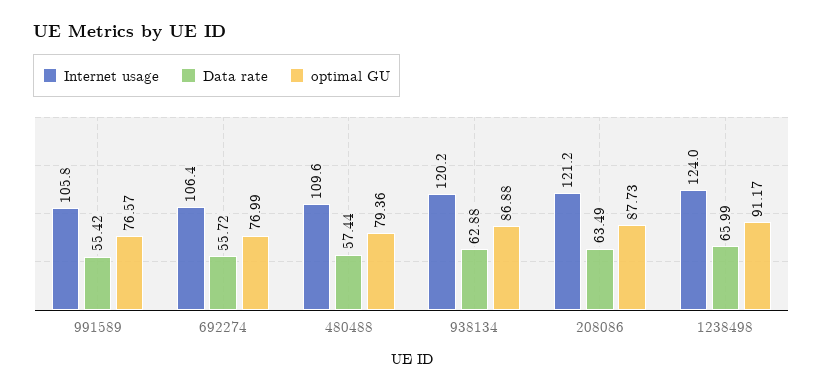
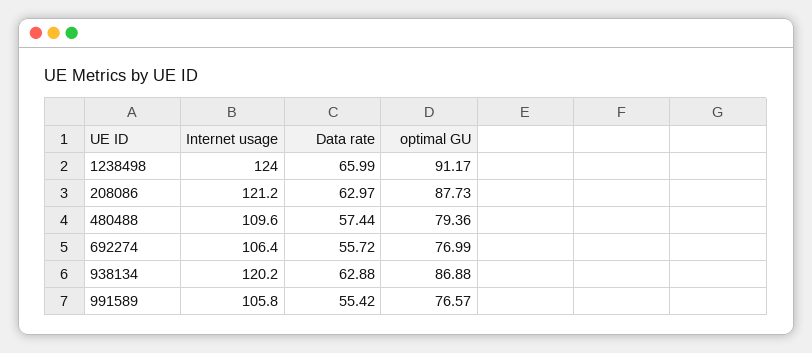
  {
    "Internet usage": {
      "991589": 105.8,
      "692274": 106.4,
      "480488": 109.6,
      "938134": 120.2,
      "208086": 121.2,
      "1238498": 124
    },
    "Data rate": {
      "991589": 55.42,
      "692274": 55.72,
      "480488": 57.44,
      "938134": 62.88,
-     "208086": 63.49,
+     "208086": 62.97,
      "1238498": 65.99
    },
    "optimal GU": {
      "991589": 76.57,
      "692274": 76.99,
      "480488": 79.36,
      "938134": 86.88,
      "208086": 87.73,
      "1238498": 91.17
    }
  }

